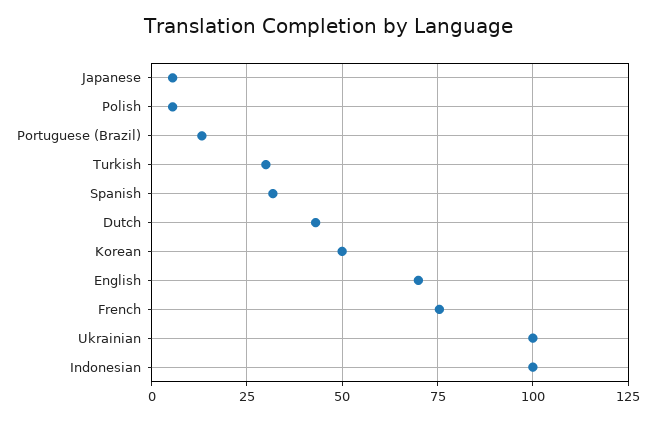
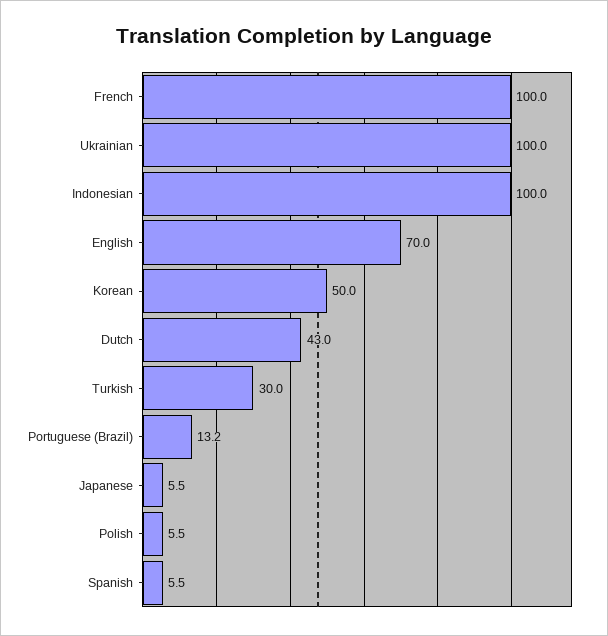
  {
    "Japanese": 5.5,
    "Polish": 5.5,
    "Portuguese (Brazil)": 13.2,
    "Turkish": 30,
-   "Spanish": 32.5,
+   "Spanish": 5.5,
    "Dutch": 43,
    "Korean": 50,
    "English": 70,
-   "French": 75,
+   "French": 100,
    "Ukrainian": 100,
    "Indonesian": 100
  }

